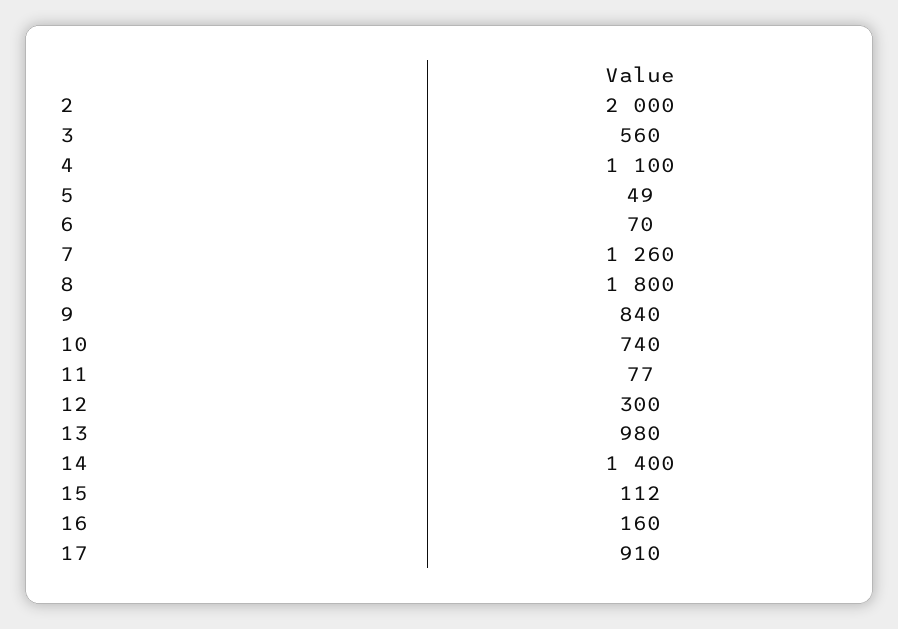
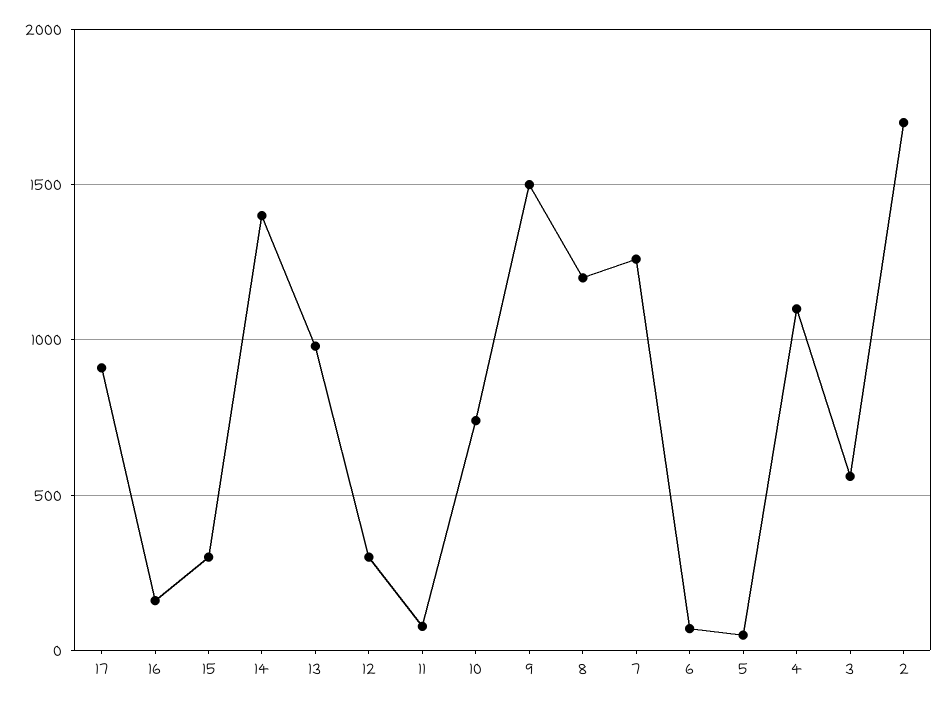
  {
-   "2": 2000,
+   "2": 1700,
    "3": 560,
    "4": 1100,
    "5": 49,
    "6": 70,
    "7": 1260,
-   "8": 1800,
+   "8": 1200,
-   "9": 840,
+   "9": 1500,
    "10": 740,
    "11": 77,
    "12": 300,
    "13": 980,
    "14": 1400,
-   "15": 112,
+   "15": 300,
    "16": 160,
    "17": 910
  }

